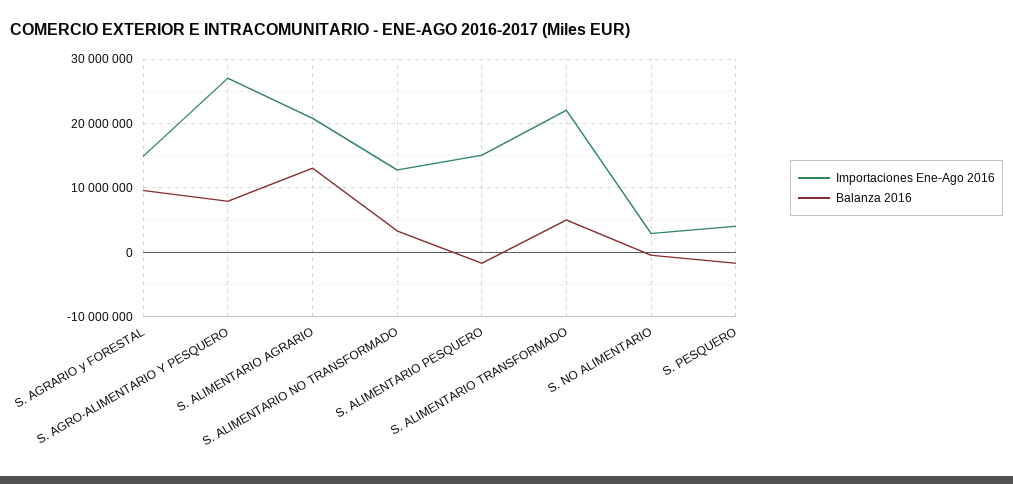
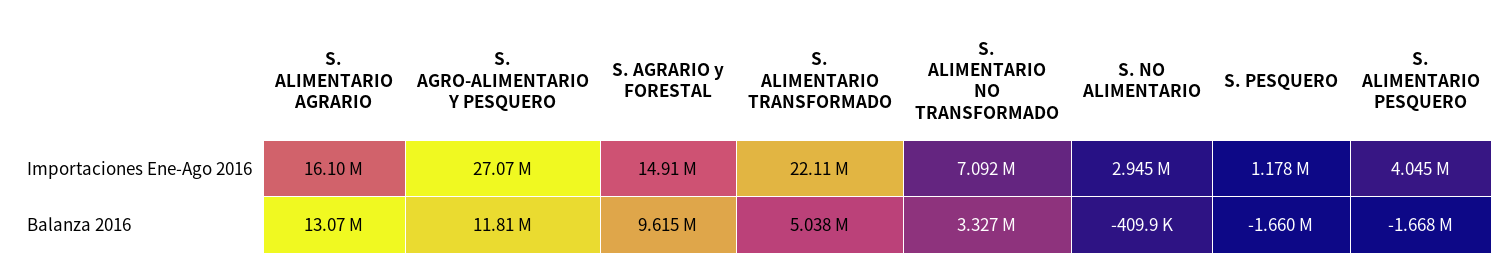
  {
    "Importaciones Ene-Ago 2016": {
      "S. AGRARIO y FORESTAL": 14910000,
      "S. AGRO-ALIMENTARIO Y PESQUERO": 27070000,
-     "S. ALIMENTARIO AGRARIO": 21000000,
+     "S. ALIMENTARIO AGRARIO": 16100000,
-     "S. ALIMENTARIO NO TRANSFORMADO": 13000000,
+     "S. ALIMENTARIO NO TRANSFORMADO": 7092000,
-     "S. ALIMENTARIO PESQUERO": 15000000,
+     "S. ALIMENTARIO PESQUERO": 4045000,
      "S. ALIMENTARIO TRANSFORMADO": 22110000,
      "S. NO ALIMENTARIO": 2945000,
-     "S. PESQUERO": 4000000
+     "S. PESQUERO": 1178000
    },
    "Balanza 2016": {
      "S. AGRARIO y FORESTAL": 9615000,
-     "S. AGRO-ALIMENTARIO Y PESQUERO": 8000000,
+     "S. AGRO-ALIMENTARIO Y PESQUERO": 11810000,
      "S. ALIMENTARIO AGRARIO": 13070000,
      "S. ALIMENTARIO NO TRANSFORMADO": 3327000,
      "S. ALIMENTARIO PESQUERO": -1668000,
      "S. ALIMENTARIO TRANSFORMADO": 5038000,
      "S. NO ALIMENTARIO": -409900,
      "S. PESQUERO": -1660000
    }
  }

